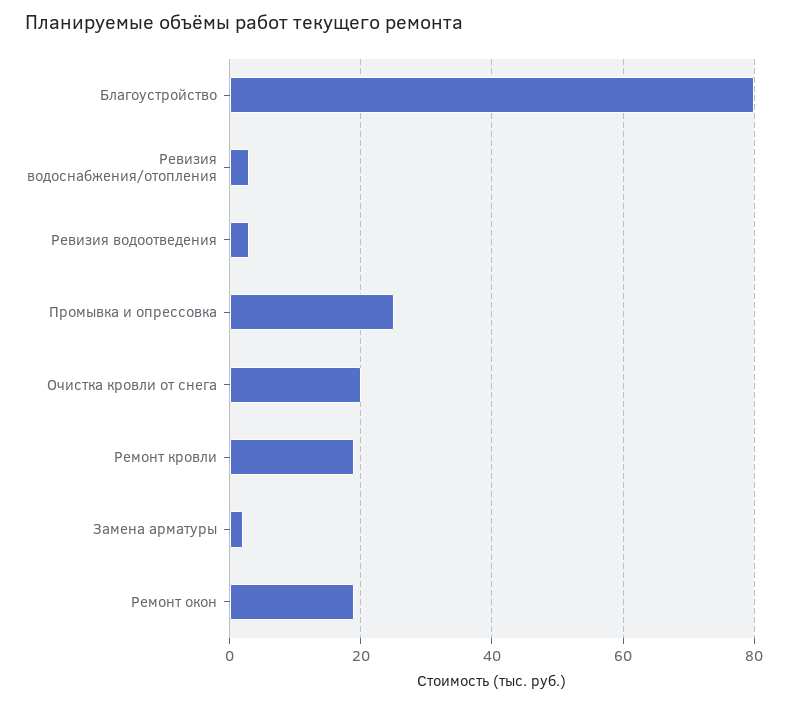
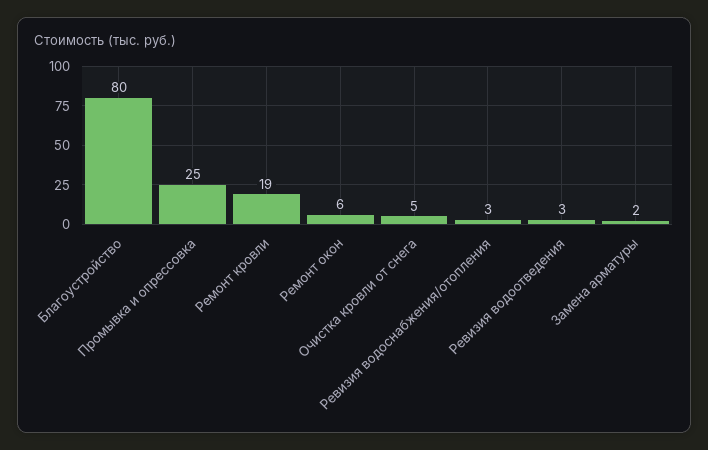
  {
    "Благоустройство": 80,
    "Ревизия водоснабжения/отопления": 3,
    "Ревизия водоотведения": 3,
    "Промывка и опрессовка": 25,
-   "Очистка кровли от снега": 20,
+   "Очистка кровли от снега": 5,
    "Ремонт кровли": 19,
    "Замена арматуры": 2,
-   "Ремонт окон": 20
+   "Ремонт окон": 6
  }

